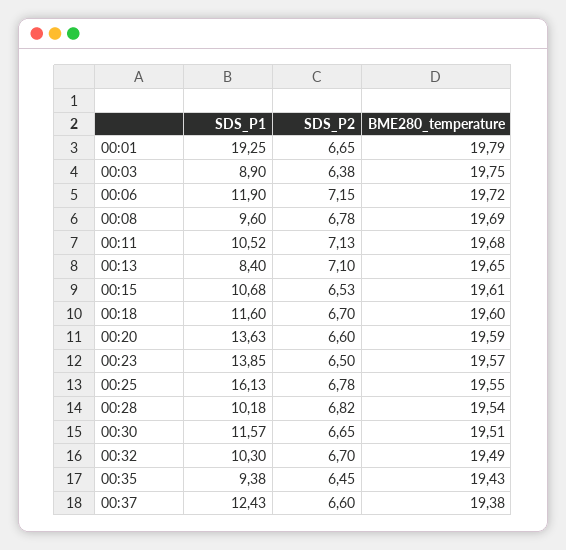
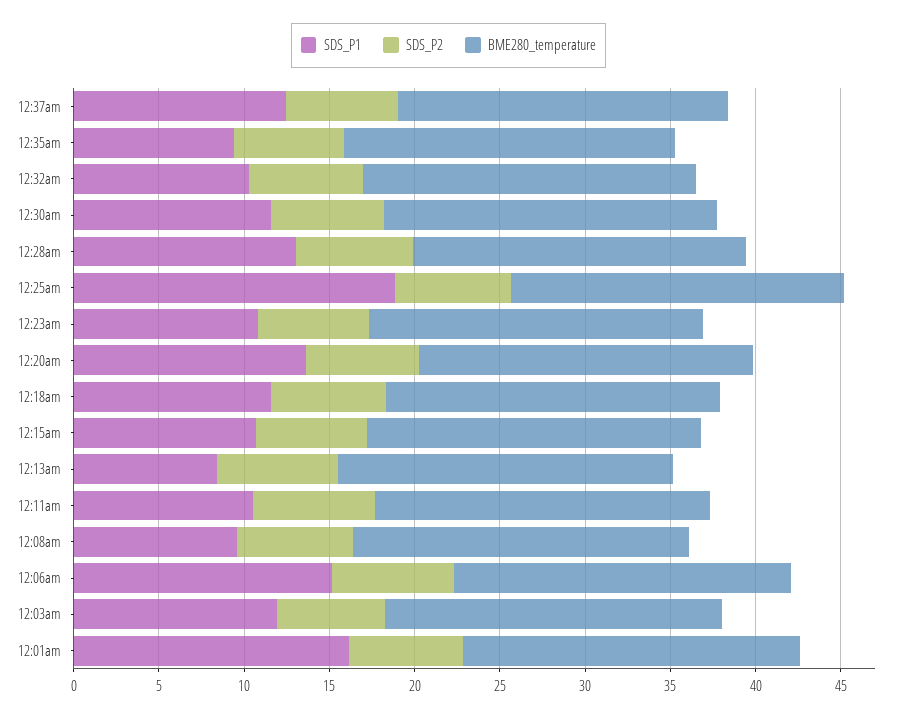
  {
    "SDS_P1": {
-     "00:01": 19.25,
+     "00:01": 16,
-     "00:03": 8.9,
+     "00:03": 12,
-     "00:06": 11.9,
+     "00:06": 15,
      "00:08": 9.6,
      "00:11": 10.52,
      "00:13": 8.4,
      "00:15": 10.68,
      "00:18": 11.6,
      "00:20": 13.63,
-     "00:23": 13.85,
+     "00:23": 11,
-     "00:25": 16.13,
+     "00:25": 19,
-     "00:28": 10.18,
+     "00:28": 13,
      "00:30": 11.57,
      "00:32": 10.3,
      "00:35": 9.38,
      "00:37": 12.43
    },
    "SDS_P2": {
      "00:01": 6.65,
      "00:03": 6.38,
      "00:06": 7.15,
      "00:08": 6.78,
      "00:11": 7.13,
      "00:13": 7.1,
      "00:15": 6.53,
      "00:18": 6.7,
      "00:20": 6.6,
      "00:23": 6.5,
      "00:25": 6.78,
      "00:28": 6.82,
      "00:30": 6.65,
      "00:32": 6.7,
      "00:35": 6.45,
      "00:37": 6.6
    },
    "BME280_temperature": {
      "00:01": 19.79,
      "00:03": 19.75,
      "00:06": 19.72,
      "00:08": 19.69,
      "00:11": 19.68,
      "00:13": 19.65,
      "00:15": 19.61,
      "00:18": 19.6,
      "00:20": 19.59,
      "00:23": 19.57,
      "00:25": 19.55,
      "00:28": 19.54,
      "00:30": 19.51,
      "00:32": 19.49,
      "00:35": 19.43,
      "00:37": 19.38
    }
  }

